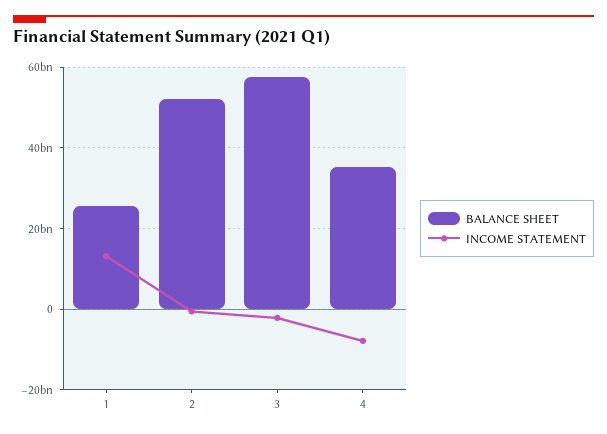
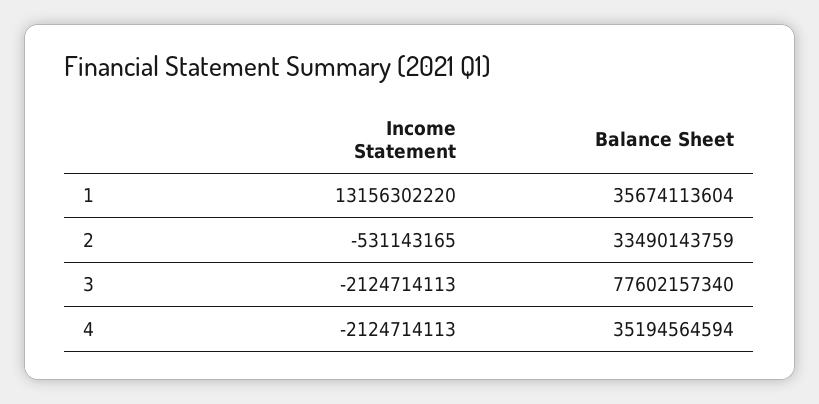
  {
    "BALANCE SHEET": {
-     "1": 26000000000,
+     "1": 35674113604,
-     "2": 52000000000,
+     "2": 33490143759,
-     "3": 58000000000,
+     "3": 77602157340,
      "4": 35194564594
    },
    "INCOME STATEMENT": {
      "1": 13156302220,
      "2": -531143165,
      "3": -2124714113,
-     "4": -8000000000
+     "4": -2124714113
    }
  }

